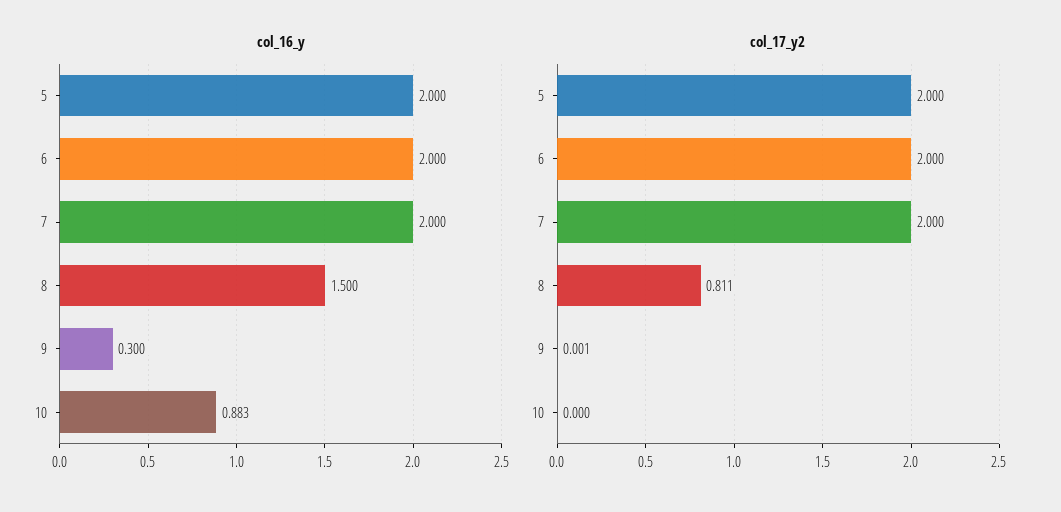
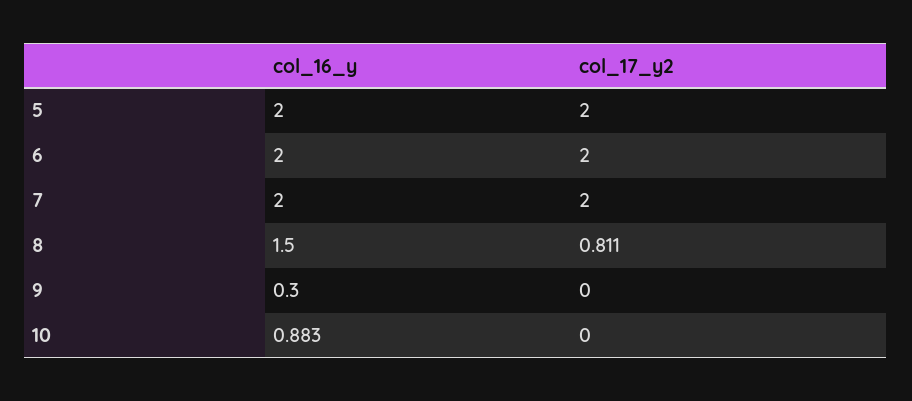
  {
    "col_16_y": {
      "5": 2,
      "6": 2,
      "7": 2,
      "8": 1.5,
      "9": 0.3,
      "10": 0.883
    },
    "col_17_y2": {
      "5": 2,
      "6": 2,
      "7": 2,
      "8": 0.811,
-     "9": 0.001,
+     "9": 0,
      "10": 0
    }
  }

